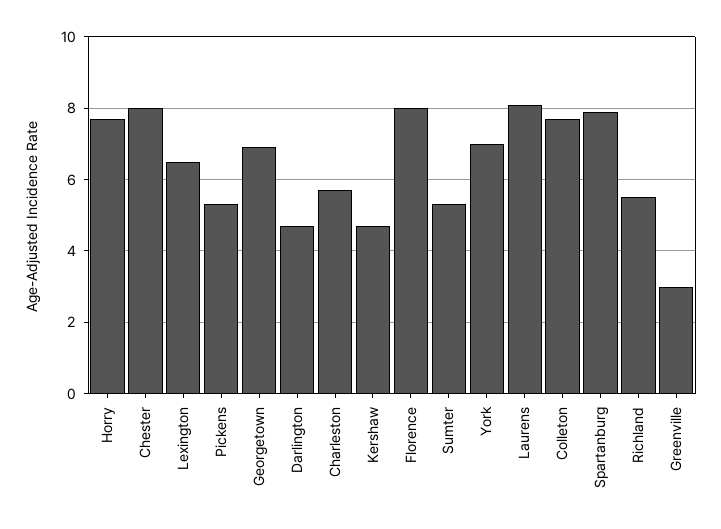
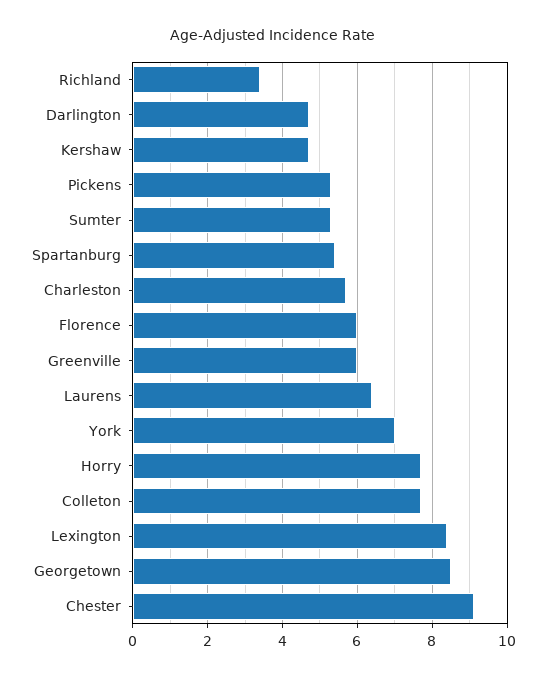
  {
    "Horry": 7.5,
-   "Chester": 8,
+   "Chester": 9,
-   "Lexington": 6.5,
+   "Lexington": 8.5,
    "Pickens": 5.5,
-   "Georgetown": 7,
+   "Georgetown": 8.5,
    "Darlington": 4.5,
    "Charleston": 5.5,
    "Kershaw": 4.5,
-   "Florence": 8,
+   "Florence": 6,
    "Sumter": 5.5,
    "York": 7,
-   "Laurens": 8,
+   "Laurens": 6.5,
    "Colleton": 7.5,
-   "Spartanburg": 8,
+   "Spartanburg": 5.5,
-   "Richland": 5.5,
+   "Richland": 3.5,
-   "Greenville": 3
+   "Greenville": 6
  }

